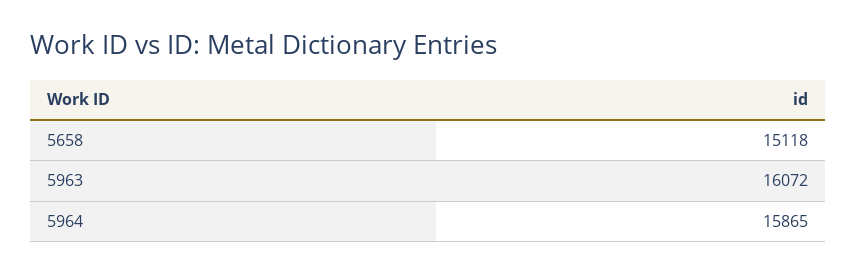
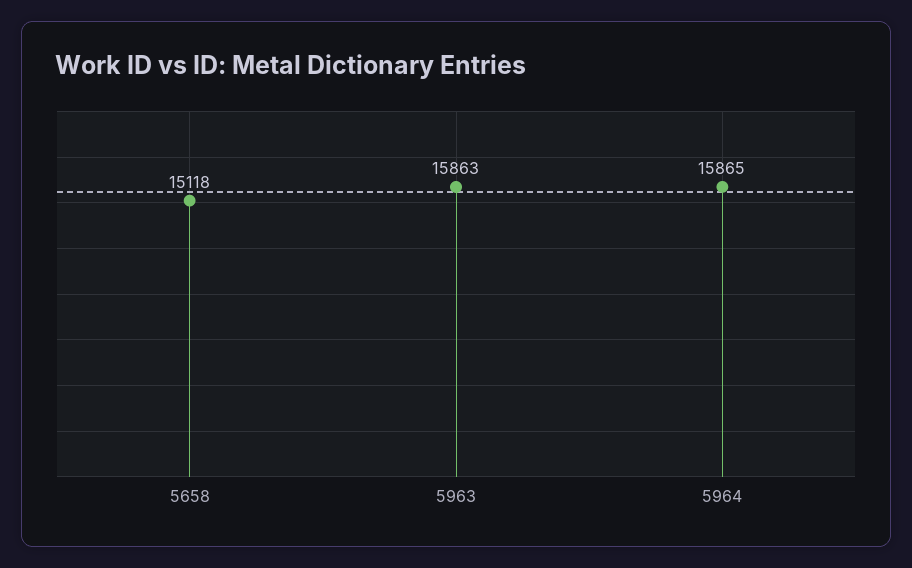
  {
    "5658": 15118,
-   "5963": 16072,
+   "5963": 15863,
    "5964": 15865
  }

